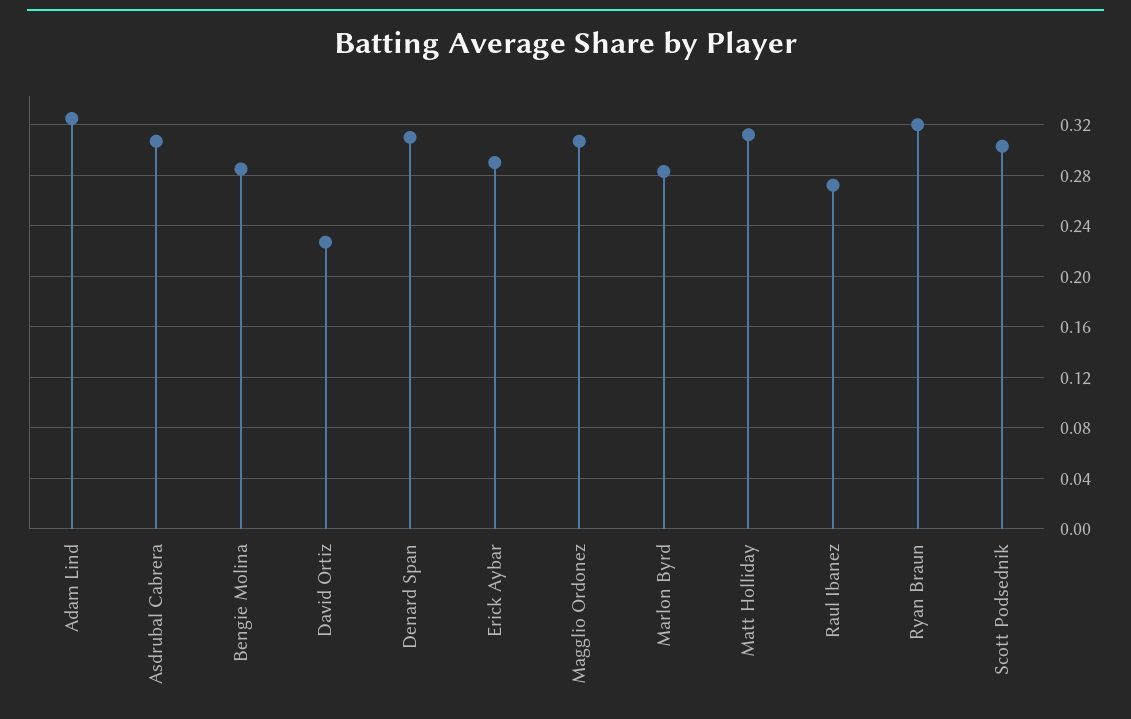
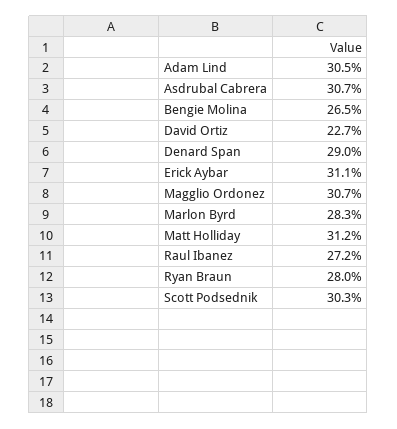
  {
-   "Adam Lind": 0.325,
+   "Adam Lind": 0.305,
    "Asdrubal Cabrera": 0.307,
-   "Bengie Molina": 0.285,
+   "Bengie Molina": 0.265,
    "David Ortiz": 0.227,
-   "Denard Span": 0.31,
+   "Denard Span": 0.29,
-   "Erick Aybar": 0.29,
+   "Erick Aybar": 0.311,
    "Magglio Ordonez": 0.307,
    "Marlon Byrd": 0.283,
    "Matt Holliday": 0.312,
    "Raul Ibanez": 0.272,
-   "Ryan Braun": 0.32,
+   "Ryan Braun": 0.28,
    "Scott Podsednik": 0.303
  }

